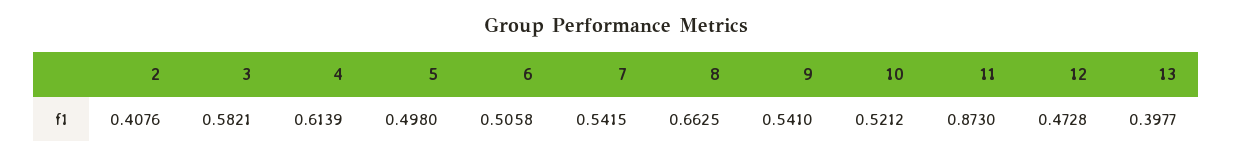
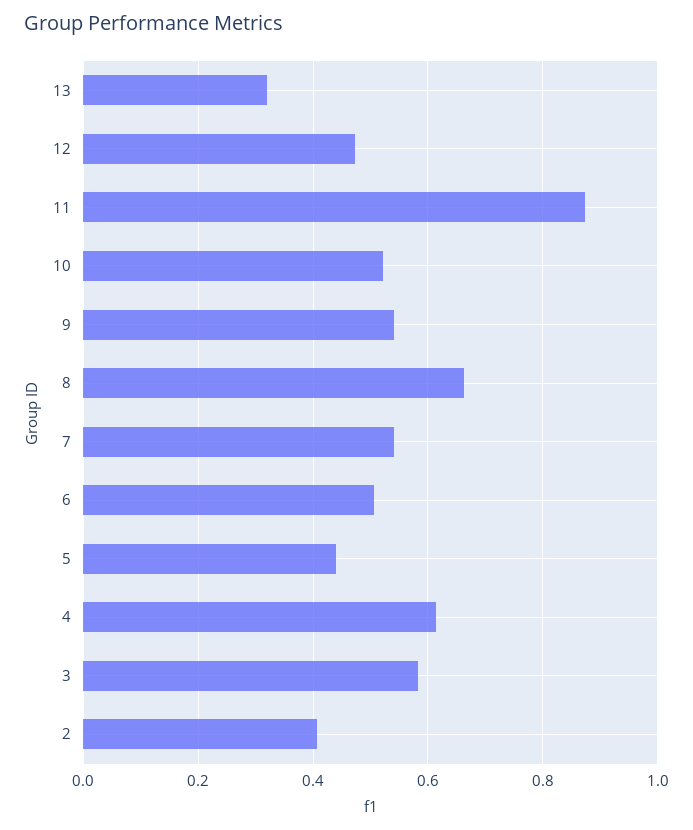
  {
    "2": 0.4076,
    "3": 0.5821,
    "4": 0.6139,
-   "5": 0.498,
+   "5": 0.44,
    "6": 0.5058,
    "7": 0.5415,
    "8": 0.6625,
    "9": 0.541,
    "10": 0.5212,
    "11": 0.873,
    "12": 0.4728,
-   "13": 0.3977
+   "13": 0.32
  }

